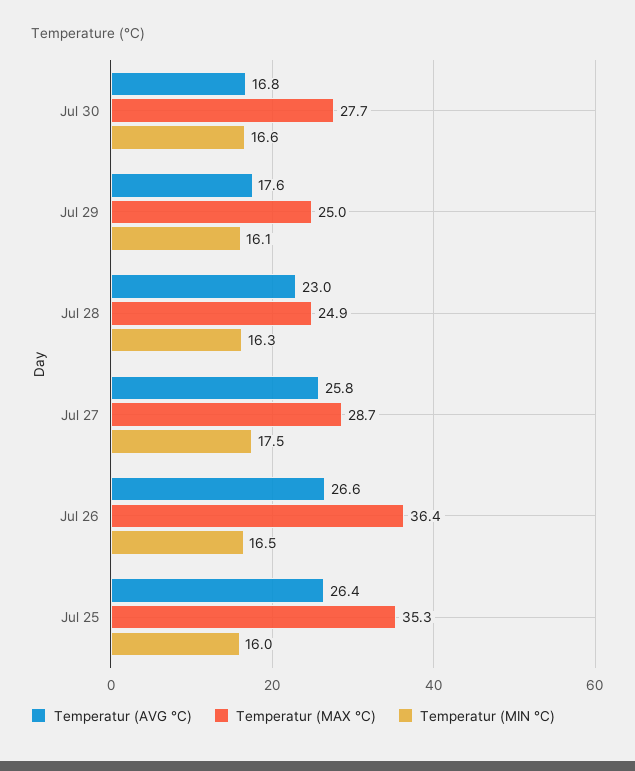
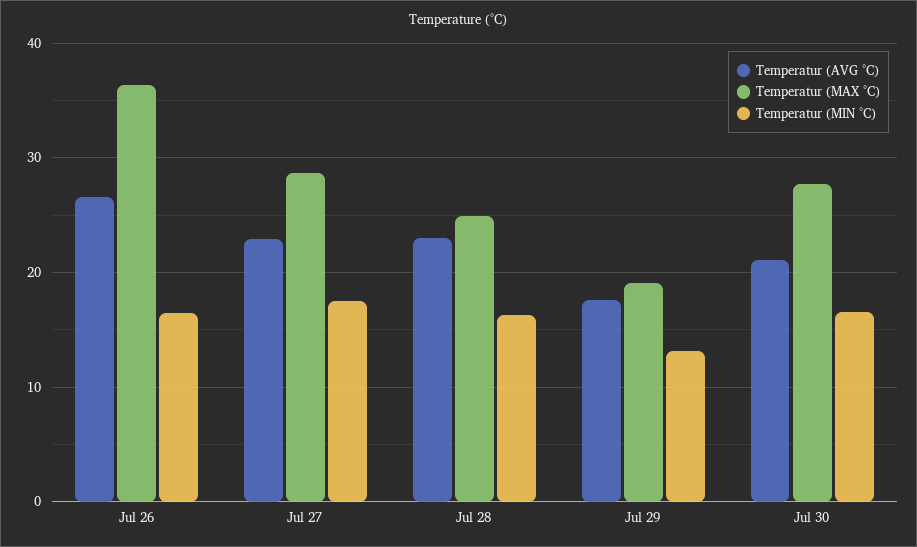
  {
    "Temperatur (AVG °C)": {
-     "Jul 30": 16.8,
+     "Jul 30": 21,
      "Jul 29": 17.6,
      "Jul 28": 23,
-     "Jul 27": 25.8,
+     "Jul 27": 23,
-     "Jul 26": 26.6,
+     "Jul 26": 26.6
-     "Jul 25": 26.4
    },
    "Temperatur (MAX °C)": {
      "Jul 30": 27.7,
-     "Jul 29": 25,
+     "Jul 29": 19,
      "Jul 28": 24.9,
      "Jul 27": 28.7,
-     "Jul 26": 36.4,
+     "Jul 26": 36.4
-     "Jul 25": 35.3
    },
    "Temperatur (MIN °C)": {
      "Jul 30": 16.6,
-     "Jul 29": 16.1,
+     "Jul 29": 13,
      "Jul 28": 16.3,
      "Jul 27": 17.5,
-     "Jul 26": 16.5,
+     "Jul 26": 16.5
-     "Jul 25": 16
    }
  }

